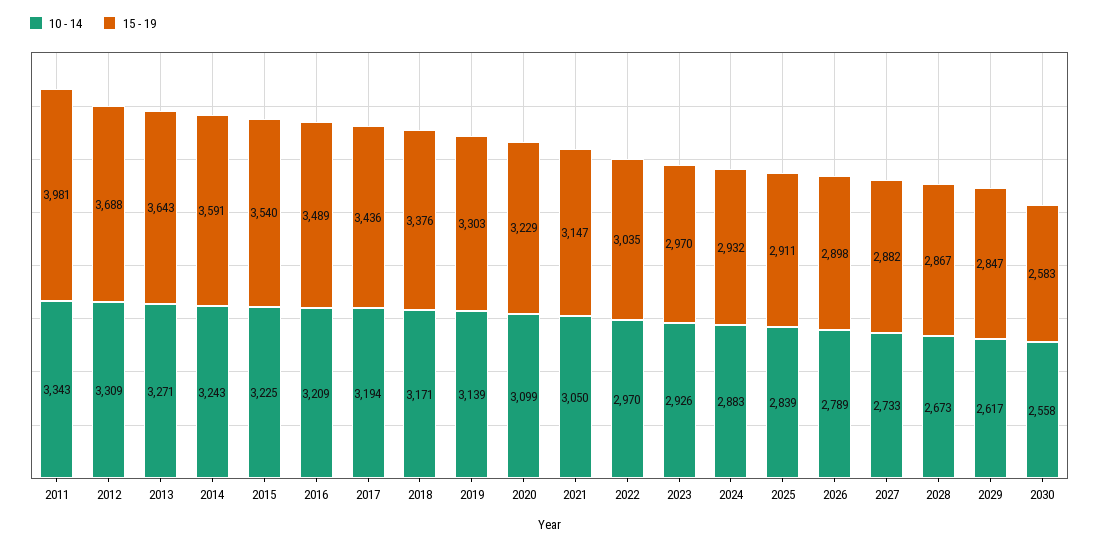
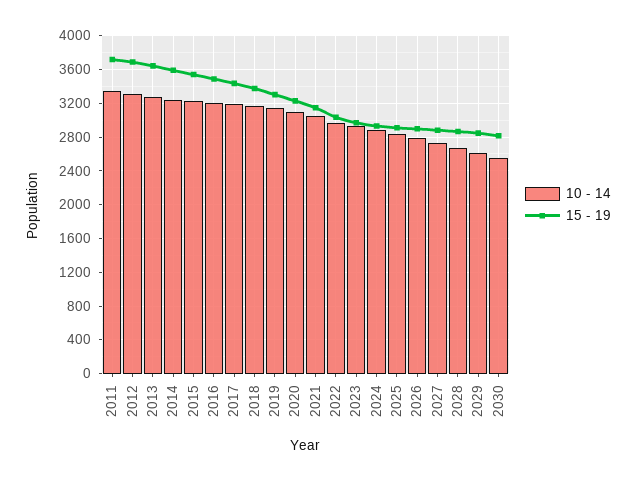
  {
    "10 - 14": {
      "2011": 3343,
      "2012": 3309,
      "2013": 3271,
      "2014": 3243,
      "2015": 3225,
      "2016": 3209,
      "2017": 3194,
      "2018": 3171,
      "2019": 3139,
      "2020": 3099,
      "2021": 3050,
      "2022": 2970,
      "2023": 2926,
      "2024": 2883,
      "2025": 2839,
      "2026": 2789,
      "2027": 2733,
      "2028": 2673,
      "2029": 2617,
      "2030": 2558
    },
    "15 - 19": {
-     "2011": 3981,
+     "2011": 3700,
      "2012": 3688,
      "2013": 3643,
      "2014": 3591,
      "2015": 3540,
      "2016": 3489,
      "2017": 3436,
      "2018": 3376,
      "2019": 3303,
      "2020": 3229,
      "2021": 3147,
      "2022": 3035,
      "2023": 2970,
      "2024": 2932,
      "2025": 2911,
      "2026": 2898,
      "2027": 2882,
      "2028": 2867,
      "2029": 2847,
-     "2030": 2583
+     "2030": 2800
    }
  }

